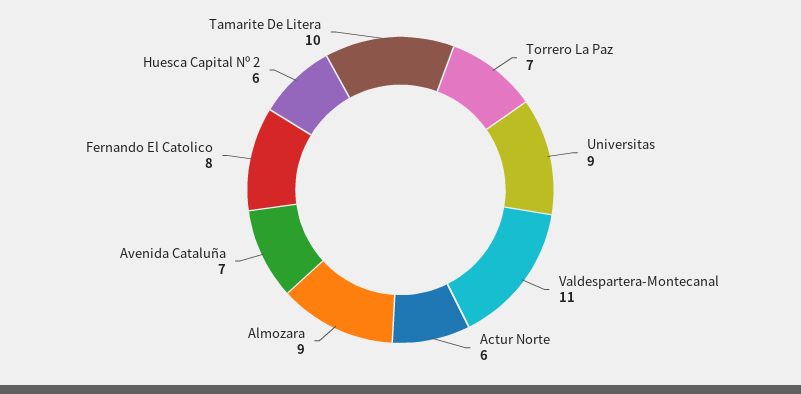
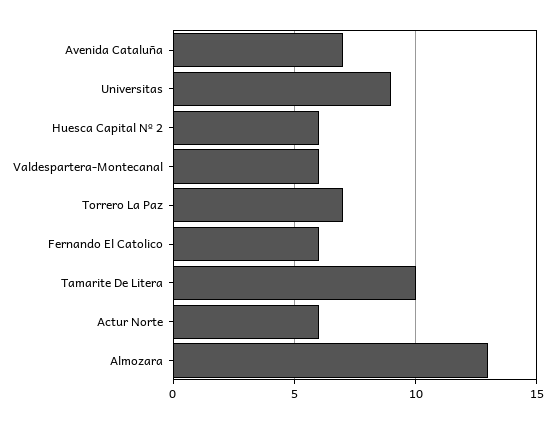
  {
    "Torrero La Paz": 7,
    "Universitas": 9,
-   "Valdespartera-Montecanal": 11,
+   "Valdespartera-Montecanal": 6,
    "Actur Norte": 6,
-   "Almozara": 9,
+   "Almozara": 13,
    "Avenida Cataluña": 7,
-   "Fernando El Catolico": 8,
+   "Fernando El Catolico": 6,
    "Huesca Capital Nº 2": 6,
    "Tamarite De Litera": 10
  }

